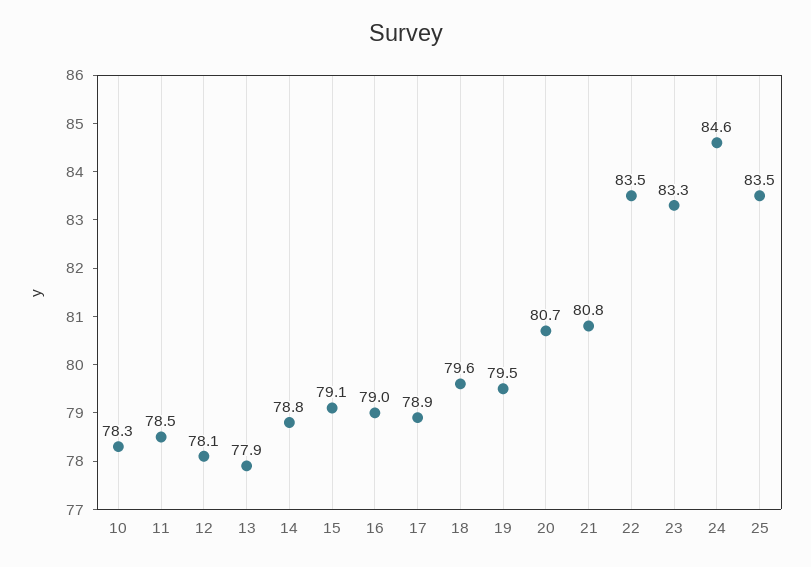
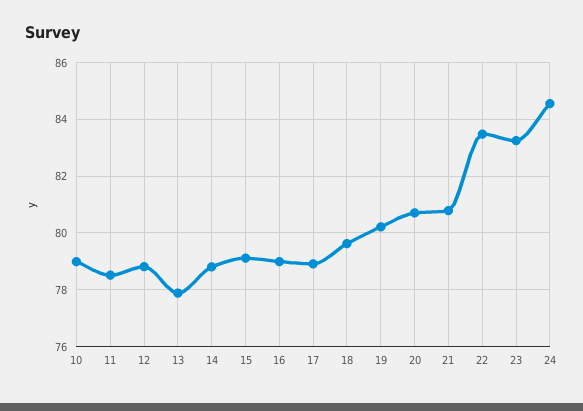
  {
-   "10": 78.3,
+   "10": 79,
    "11": 78.5,
-   "12": 78.1,
+   "12": 78.75,
    "13": 77.9,
    "14": 78.8,
    "15": 79.1,
    "16": 79,
    "17": 78.9,
    "18": 79.6,
-   "19": 79.5,
+   "19": 80.25,
    "20": 80.7,
    "21": 80.8,
    "22": 83.5,
    "23": 83.3,
-   "24": 84.6,
+   "24": 84.6
-   "25": 83.5
  }

